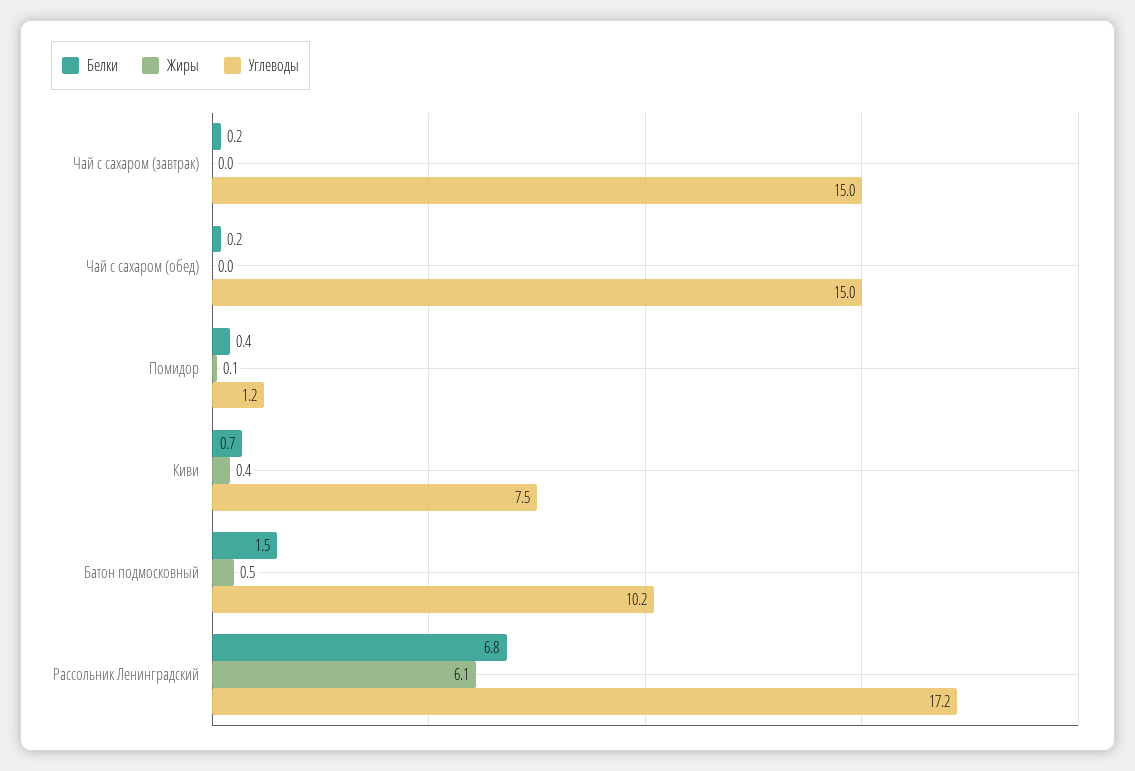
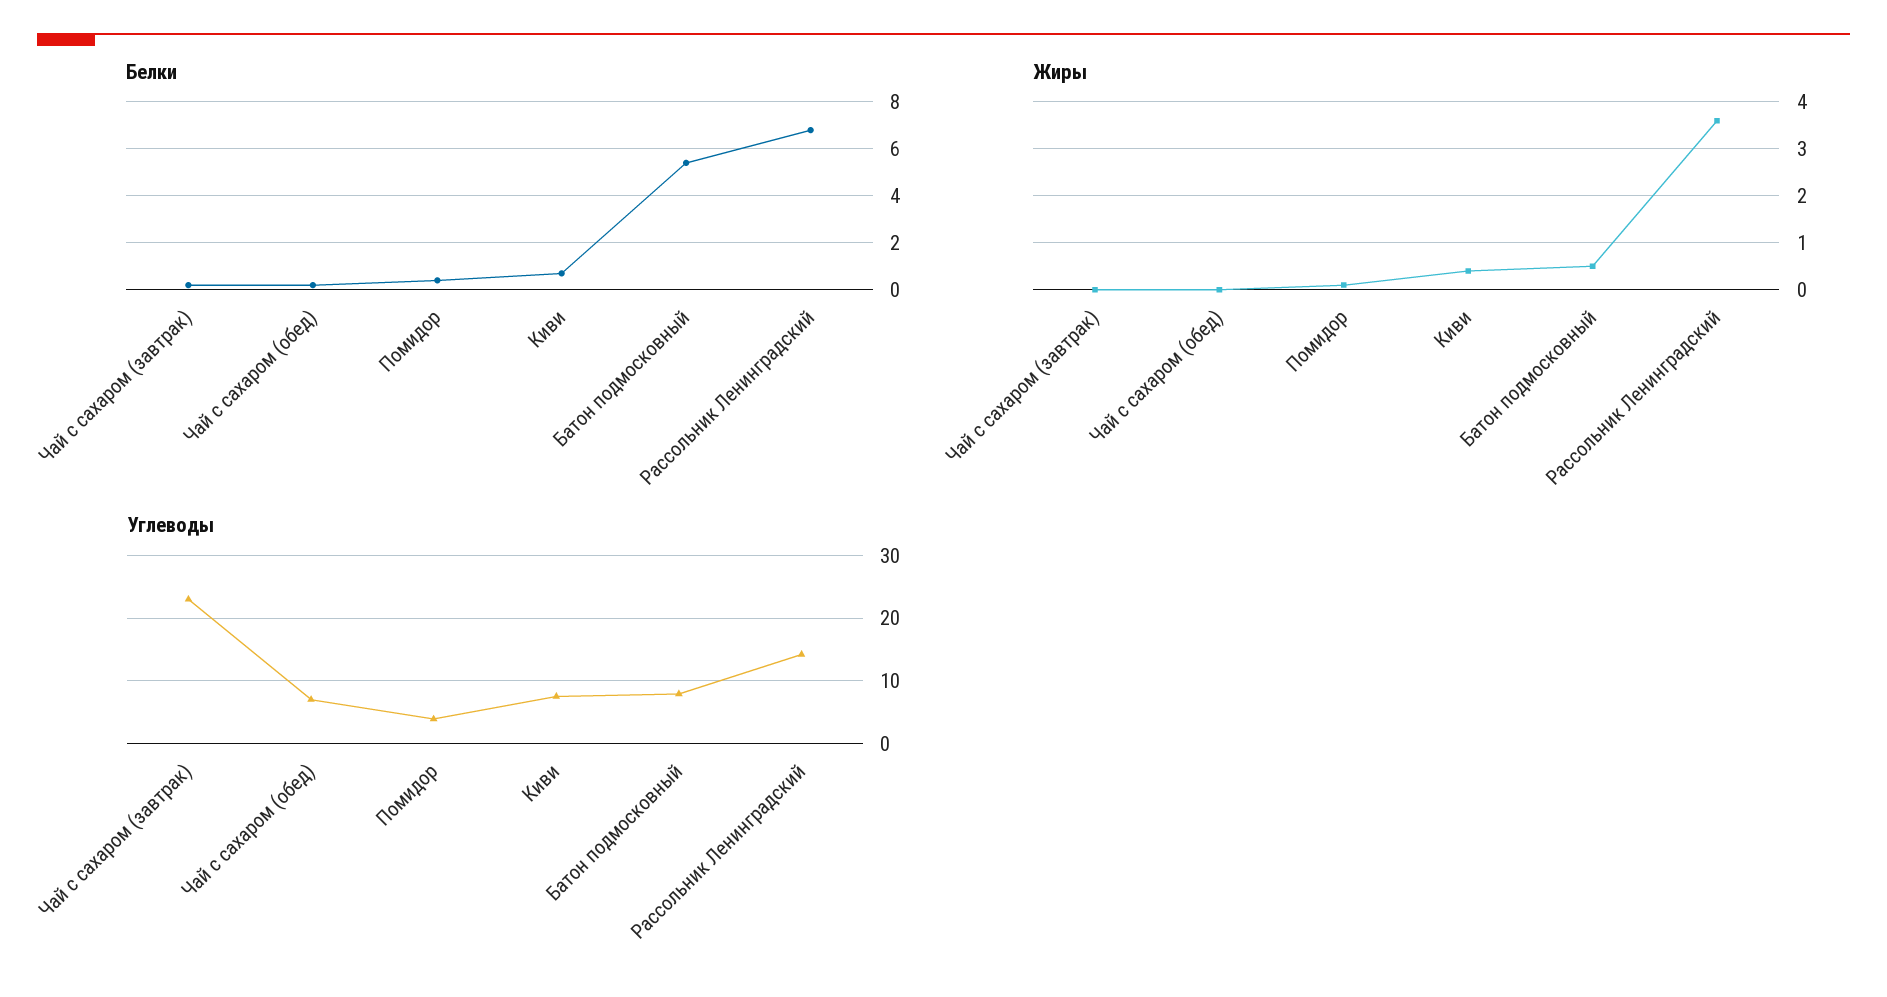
  {
    "Белки": {
      "Чай с сахаром (завтрак)": 0.2,
      "Чай с сахаром (обед)": 0.2,
      "Помидор": 0.4,
      "Киви": 0.7,
-     "Батон подмосковный": 1.5,
+     "Батон подмосковный": 5.5,
      "Рассольник Ленинградский": 6.8
    },
    "Жиры": {
      "Чай с сахаром (завтрак)": 0,
      "Чай с сахаром (обед)": 0,
      "Помидор": 0.1,
      "Киви": 0.4,
      "Батон подмосковный": 0.5,
-     "Рассольник Ленинградский": 6.1
+     "Рассольник Ленинградский": 3.5
    },
    "Углеводы": {
-     "Чай с сахаром (завтрак)": 15,
+     "Чай с сахаром (завтрак)": 23,
-     "Чай с сахаром (обед)": 15,
+     "Чай с сахаром (обед)": 7,
-     "Помидор": 1.2,
+     "Помидор": 4,
      "Киви": 7.5,
-     "Батон подмосковный": 10.2,
+     "Батон подмосковный": 8,
-     "Рассольник Ленинградский": 17.2
+     "Рассольник Ленинградский": 14
    }
  }

